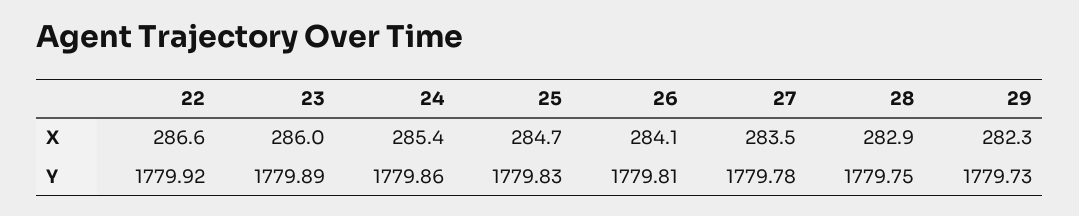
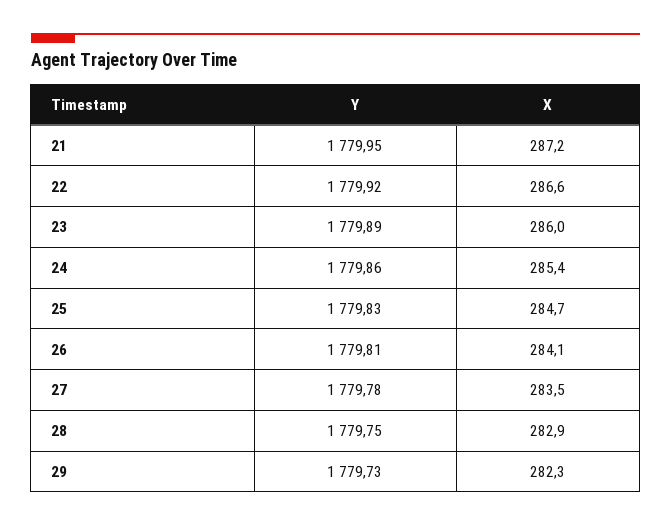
  {
    "22": {
      "X": 286.6,
      "Y": 1779.92
    },
    "23": {
      "X": 286,
      "Y": 1779.89
    },
    "24": {
      "X": 285.4,
      "Y": 1779.86
    },
    "25": {
      "X": 284.7,
      "Y": 1779.83
    },
    "26": {
      "X": 284.1,
      "Y": 1779.81
    },
    "27": {
      "X": 283.5,
      "Y": 1779.78
    },
    "28": {
      "X": 282.9,
      "Y": 1779.75
    },
    "29": {
      "X": 282.3,
      "Y": 1779.73
-   }
+   },
+   "21": {
+     "Y": 1779.95,
+     "X": 287.2
+   }
  }

